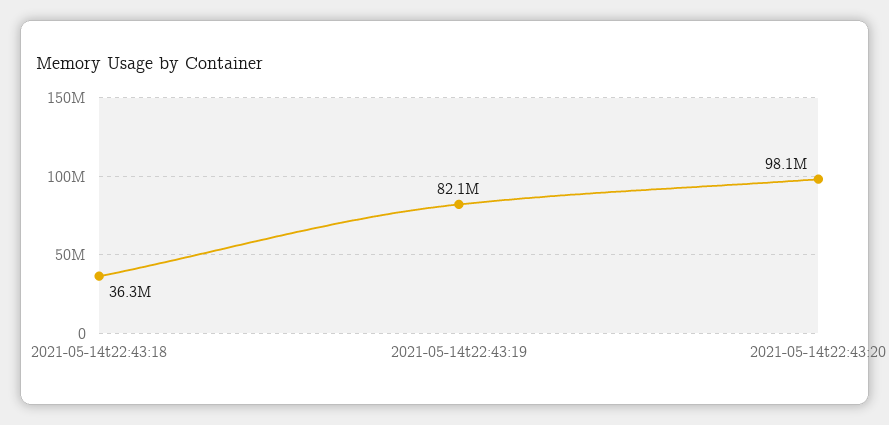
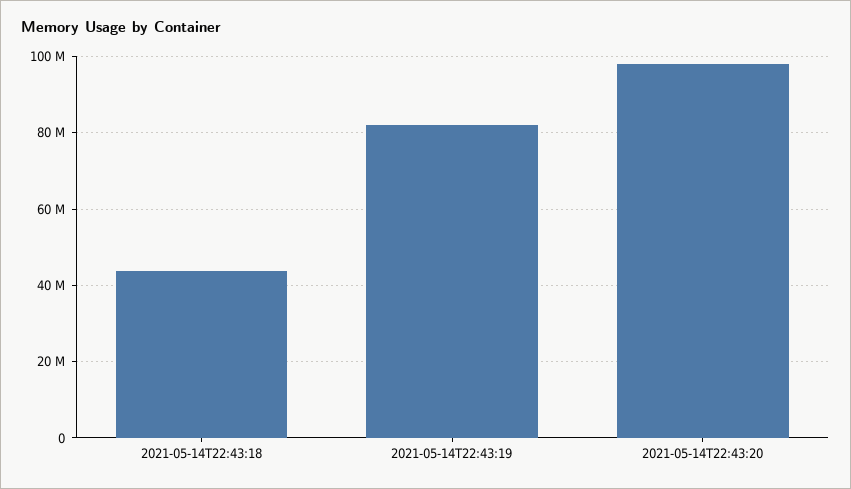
  {
-   "2021-05-14t22:43:18": 36300000,
+   "2021-05-14t22:43:18": 44000000,
    "2021-05-14t22:43:19": 82100000,
    "2021-05-14t22:43:20": 98100000
  }

